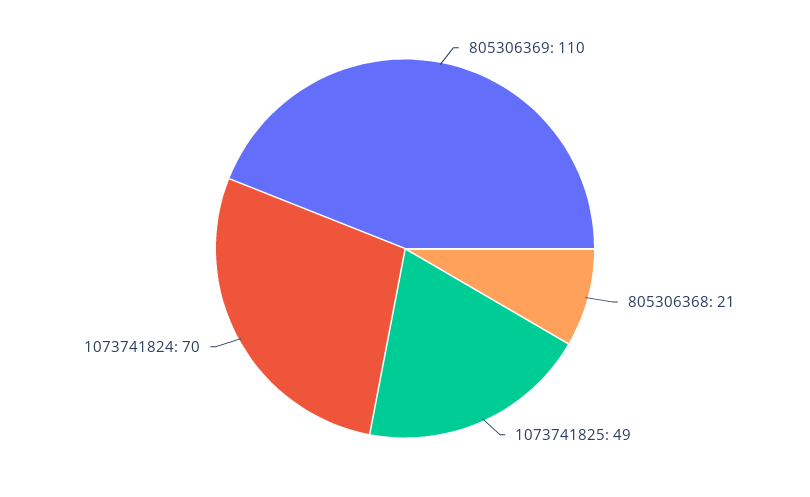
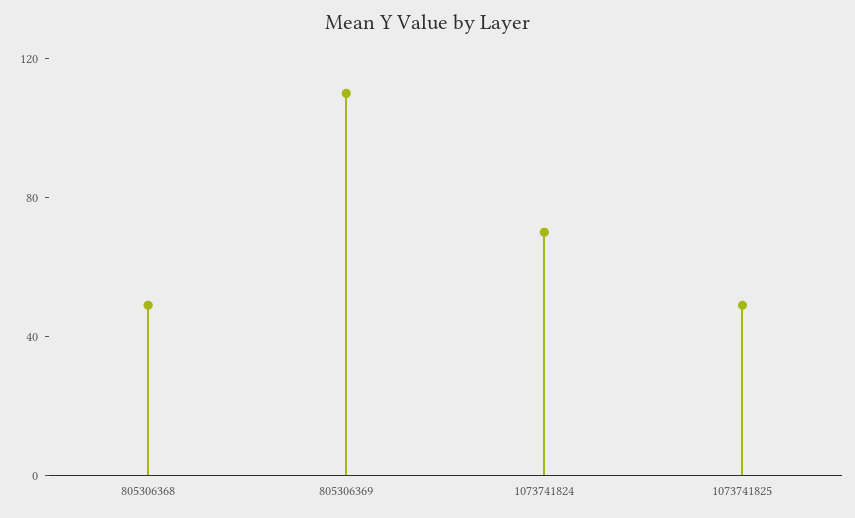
  {
    "805306369": 110,
-   "805306368": 21,
+   "805306368": 50,
    "1073741825": 49,
    "1073741824": 70
  }

